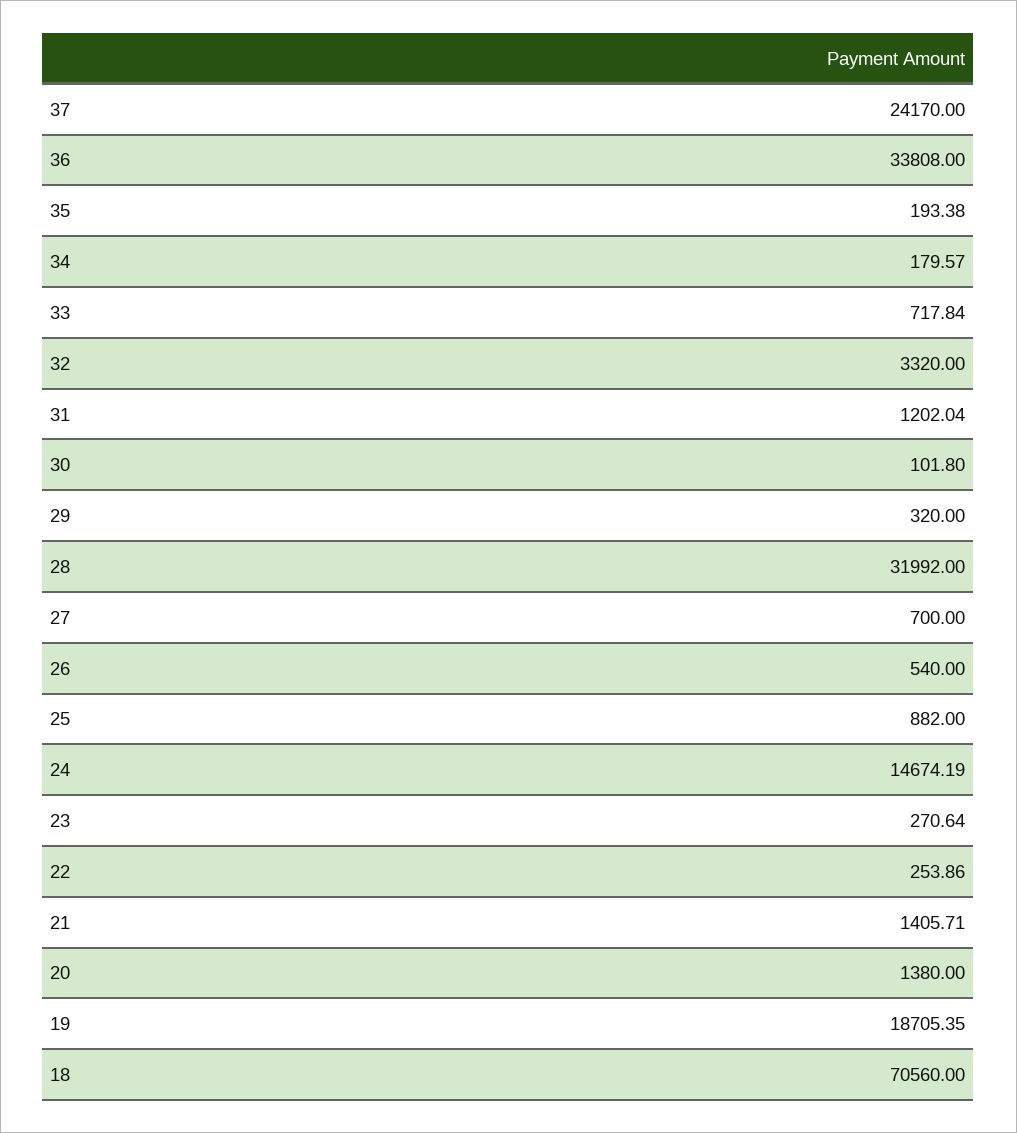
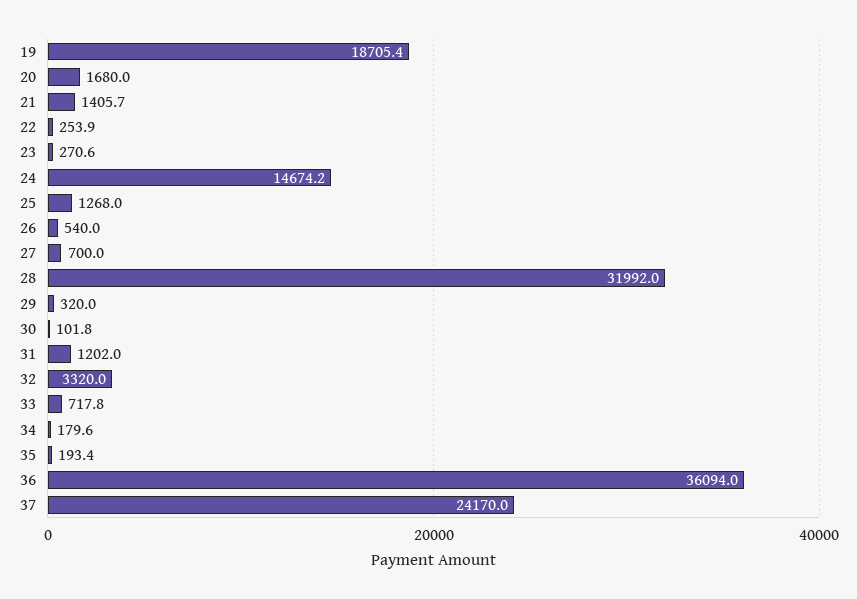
  {
    "37": 24170,
-   "36": 33808,
+   "36": 36094,
    "35": 193.38,
    "34": 179.57,
    "33": 717.84,
    "32": 3320,
    "31": 1202.04,
    "30": 101.8,
    "29": 320,
    "28": 31992,
    "27": 700,
    "26": 540,
-   "25": 882,
+   "25": 1268,
    "24": 14674.19,
    "23": 270.64,
    "22": 253.86,
    "21": 1405.71,
-   "20": 1380,
+   "20": 1680,
-   "19": 18705.35,
+   "19": 18705.35
-   "18": 70560
  }

